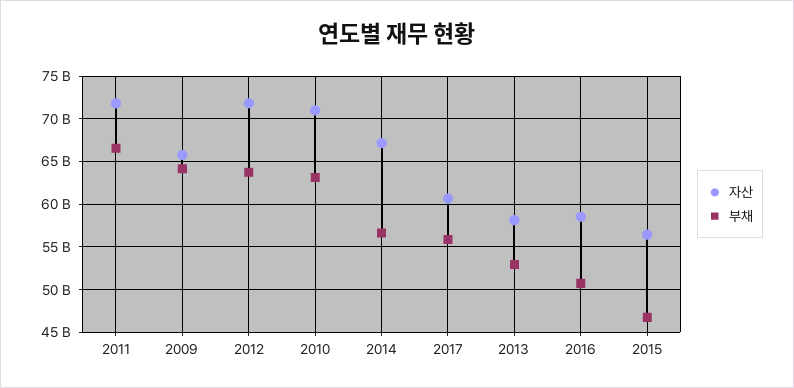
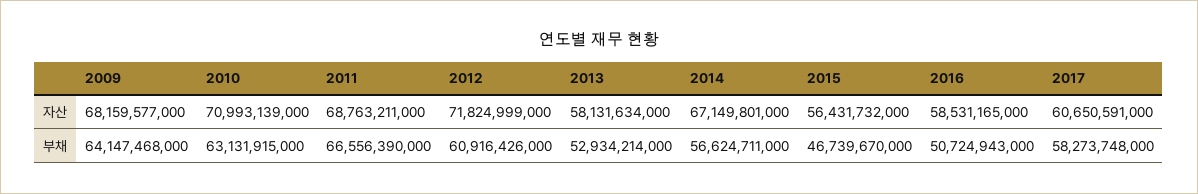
  {
    "자산": {
-     "2011": 72000000000,
+     "2011": 68763211000,
-     "2009": 66000000000,
+     "2009": 68159577000,
      "2012": 71824999000,
      "2010": 70993139000,
      "2014": 67149801000,
      "2017": 60650591000,
      "2013": 58131634000,
      "2016": 58531165000,
      "2015": 56431732000
    },
    "부채": {
      "2011": 66556390000,
      "2009": 64147468000,
-     "2012": 64000000000,
+     "2012": 60916426000,
      "2010": 63131915000,
      "2014": 56624711000,
-     "2017": 56000000000,
+     "2017": 58273748000,
      "2013": 52934214000,
      "2016": 50724943000,
      "2015": 46739670000
    }
  }

